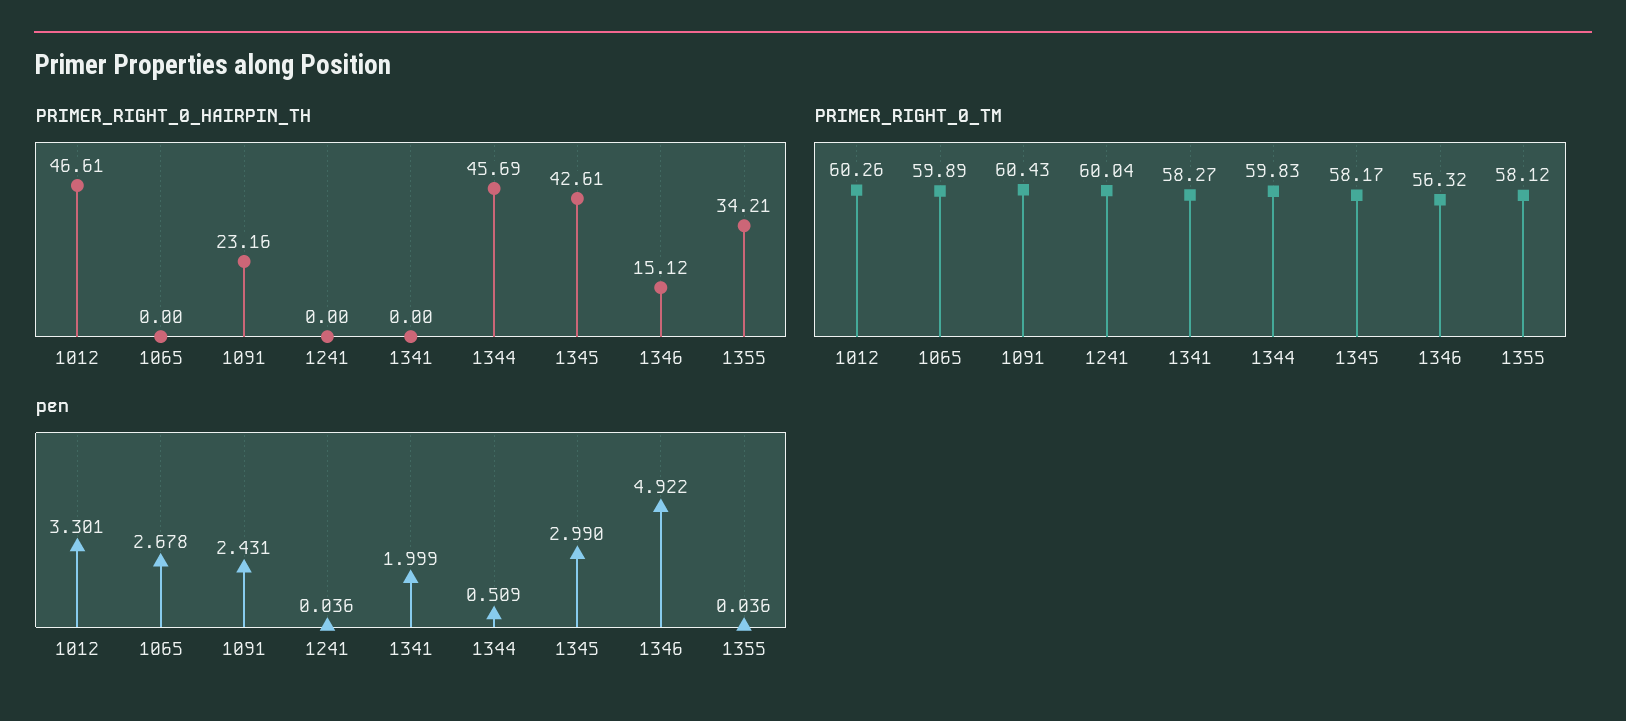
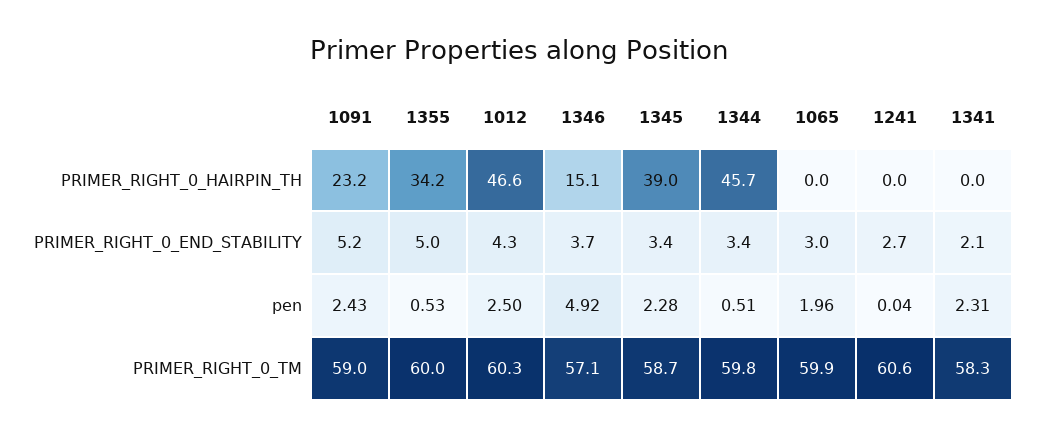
  {
    "PRIMER_RIGHT_0_HAIRPIN_TH": {
      "1012": 46.61,
      "1065": 0,
      "1091": 23.16,
      "1241": 0,
      "1341": 0,
      "1344": 45.69,
-     "1345": 42.61,
+     "1345": 39,
      "1346": 15.12,
      "1355": 34.21
    },
    "PRIMER_RIGHT_0_TM": {
      "1012": 60.26,
      "1065": 59.89,
-     "1091": 60.43,
+     "1091": 59,
-     "1241": 60.04,
+     "1241": 60.6,
      "1341": 58.27,
      "1344": 59.83,
-     "1345": 58.17,
+     "1345": 58.7,
-     "1346": 56.32,
+     "1346": 57.1,
-     "1355": 58.12
+     "1355": 60
    },
    "pen": {
-     "1012": 3.301,
+     "1012": 2.5,
-     "1065": 2.678,
+     "1065": 1.96,
      "1091": 2.431,
      "1241": 0.036,
-     "1341": 1.999,
+     "1341": 2.31,
      "1344": 0.509,
-     "1345": 2.99,
+     "1345": 2.28,
      "1346": 4.922,
-     "1355": 0.036
+     "1355": 0.53
-   }
+   },
+   "PRIMER_RIGHT_0_END_STABILITY": {
+     "1091": 5.2,
+     "1355": 5,
+     "1012": 4.3,
+     "1346": 3.7,
+     "1345": 3.4,
+     "1344": 3.4,
+     "1065": 3,
+     "1241": 2.7,
+     "1341": 2.1
+   }
  }

